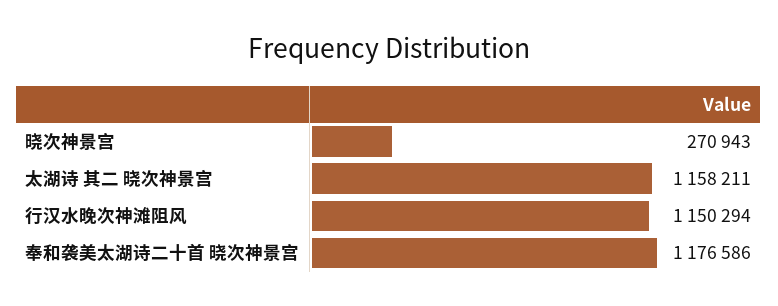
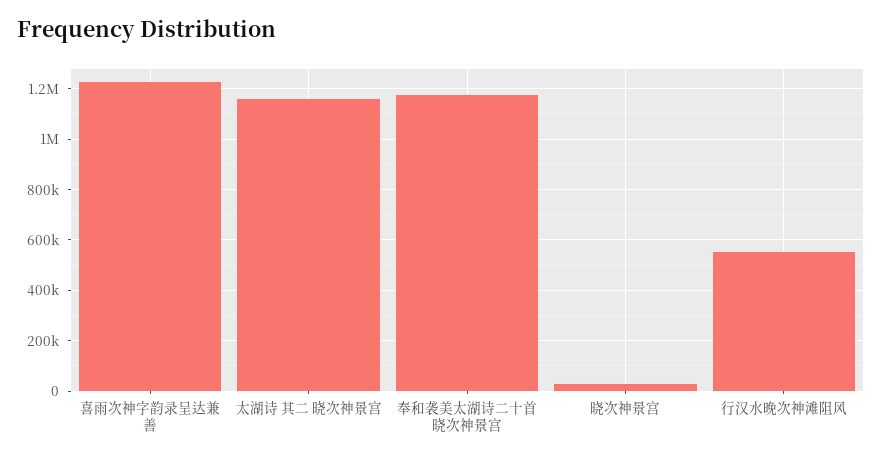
  {
-   "晓次神景宫": 270943,
+   "晓次神景宫": 25000,
    "太湖诗 其二 晓次神景宫": 1158211,
-   "行汉水晚次神滩阻风": 1150294,
+   "行汉水晚次神滩阻风": 550000,
-   "奉和袭美太湖诗二十首 晓次神景宫": 1176586
+   "奉和袭美太湖诗二十首 晓次神景宫": 1176586,
+   "喜雨次神字韵录呈达兼善": 1225000
  }

